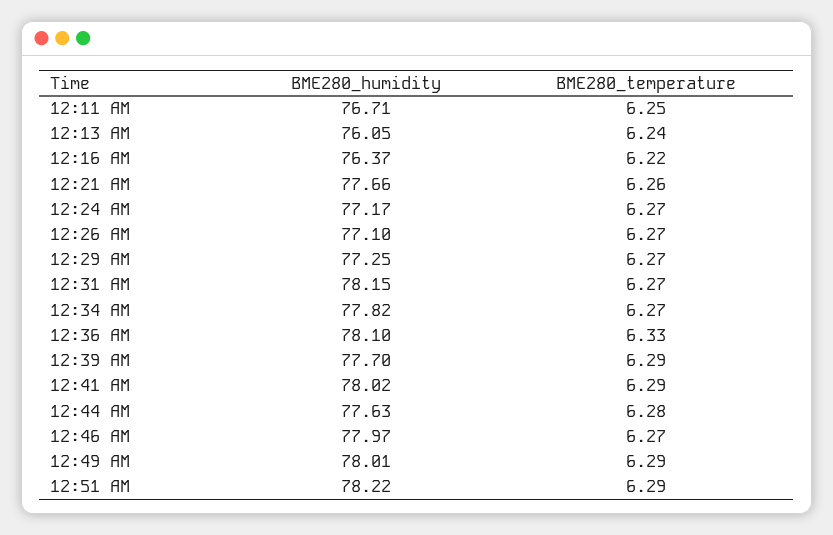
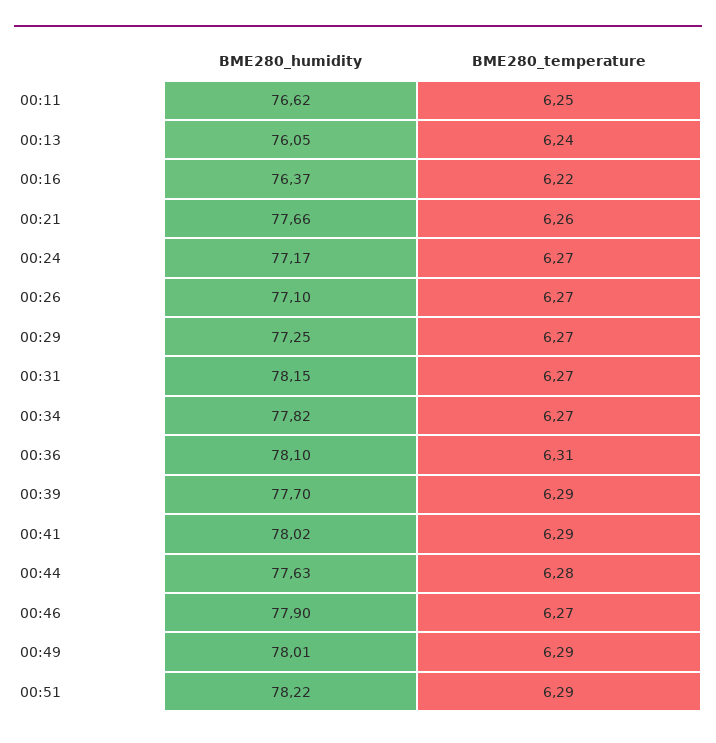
  {
    "BME280_humidity": {
-     "12:11 AM": 76.71,
+     "12:11 AM": 76.62,
      "12:13 AM": 76.05,
      "12:16 AM": 76.37,
      "12:21 AM": 77.66,
      "12:24 AM": 77.17,
      "12:26 AM": 77.1,
      "12:29 AM": 77.25,
      "12:31 AM": 78.15,
      "12:34 AM": 77.82,
      "12:36 AM": 78.1,
      "12:39 AM": 77.7,
      "12:41 AM": 78.02,
      "12:44 AM": 77.63,
-     "12:46 AM": 77.97,
+     "12:46 AM": 77.9,
      "12:49 AM": 78.01,
      "12:51 AM": 78.22
    },
    "BME280_temperature": {
      "12:11 AM": 6.25,
      "12:13 AM": 6.24,
      "12:16 AM": 6.22,
      "12:21 AM": 6.26,
      "12:24 AM": 6.27,
      "12:26 AM": 6.27,
      "12:29 AM": 6.27,
      "12:31 AM": 6.27,
      "12:34 AM": 6.27,
-     "12:36 AM": 6.33,
+     "12:36 AM": 6.31,
      "12:39 AM": 6.29,
      "12:41 AM": 6.29,
      "12:44 AM": 6.28,
      "12:46 AM": 6.27,
      "12:49 AM": 6.29,
      "12:51 AM": 6.29
    }
  }

